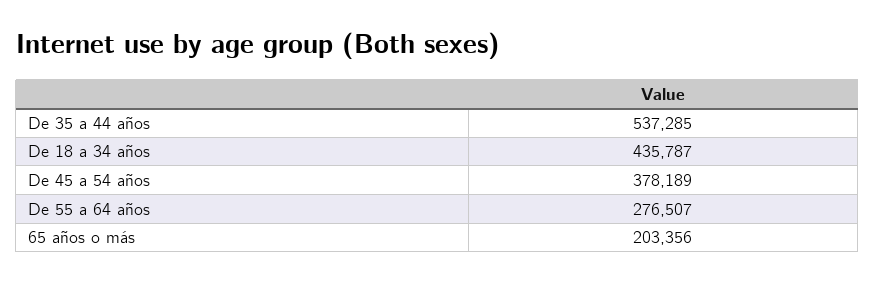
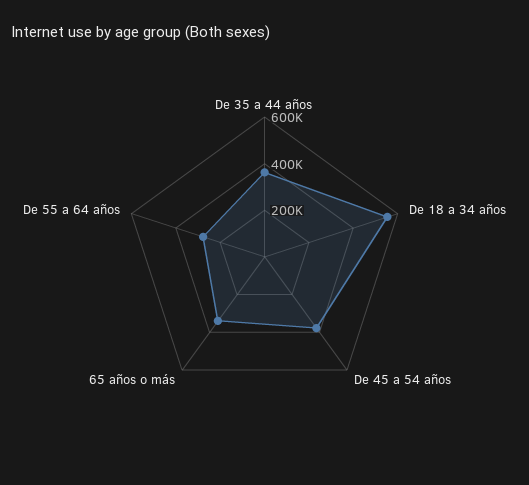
  {
-   "De 35 a 44 años": 537285,
+   "De 35 a 44 años": 350000,
-   "De 18 a 34 años": 435787,
+   "De 18 a 34 años": 550000,
    "De 45 a 54 años": 378189,
    "De 55 a 64 años": 276507,
-   "65 años o más": 203356
+   "65 años o más": 350000
  }

